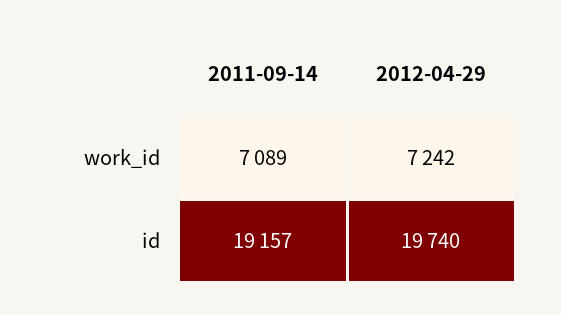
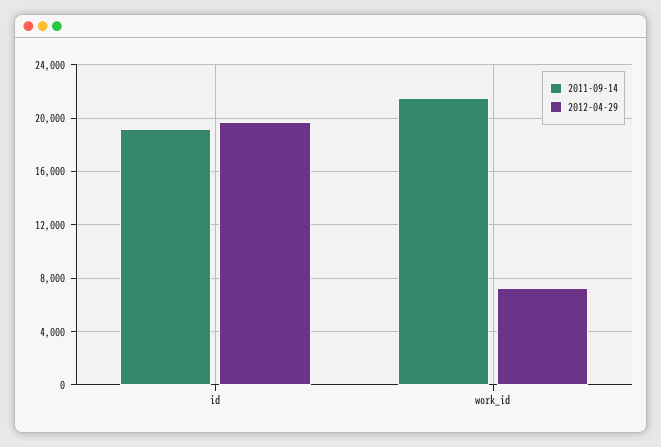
  {
    "2011-09-14": {
-     "work_id": 7089,
+     "work_id": 21500,
      "id": 19157
    },
    "2012-04-29": {
      "work_id": 7242,
      "id": 19740
    }
  }

